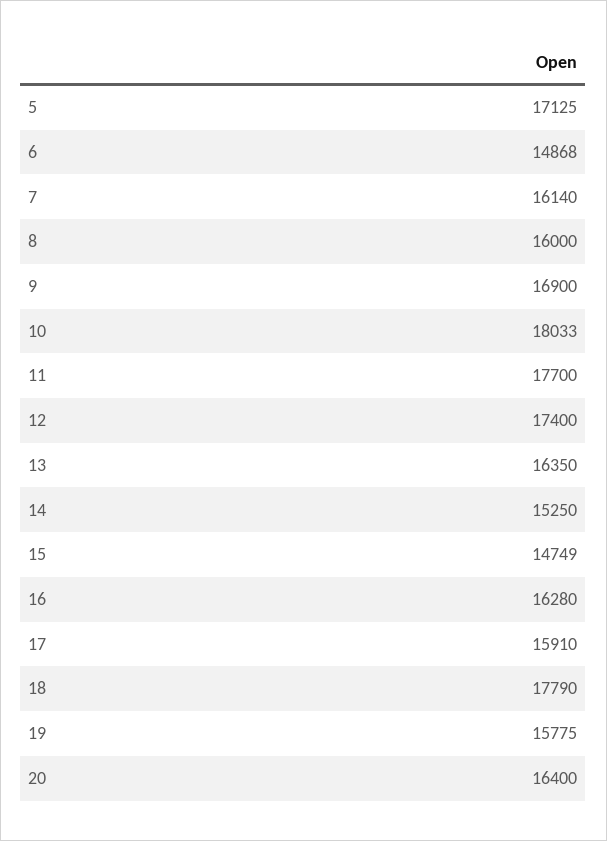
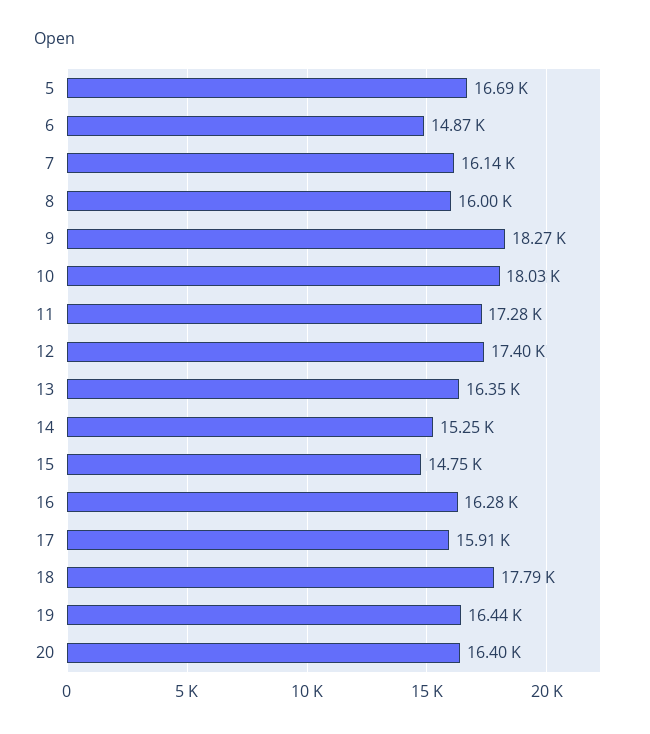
  {
-   "5": 17125,
+   "5": 16690,
    "6": 14868,
    "7": 16140,
    "8": 16000,
-   "9": 16900,
+   "9": 18270,
    "10": 18033,
-   "11": 17700,
+   "11": 17280,
    "12": 17400,
    "13": 16350,
    "14": 15250,
    "15": 14749,
    "16": 16280,
    "17": 15910,
    "18": 17790,
-   "19": 15775,
+   "19": 16440,
    "20": 16400
  }

